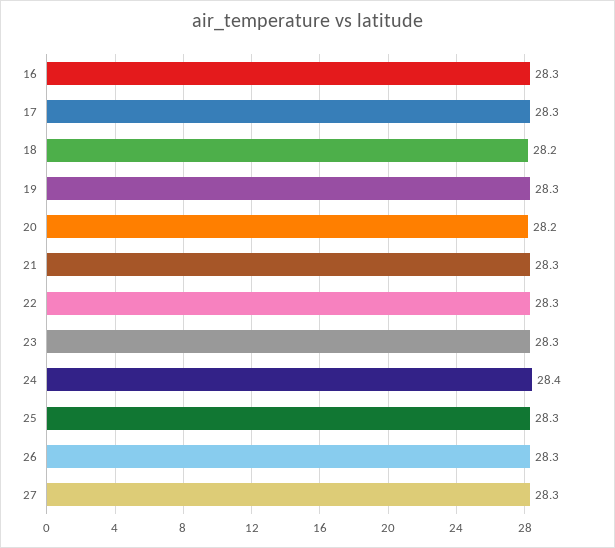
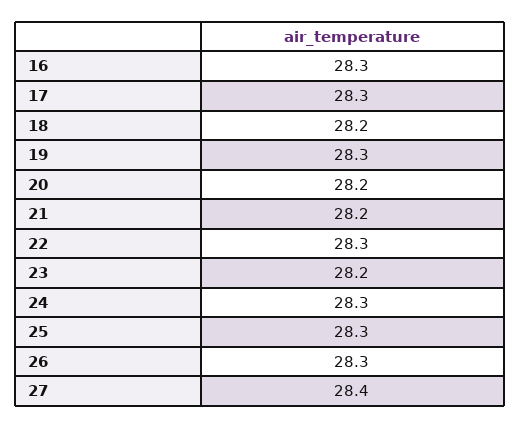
  {
    "16": 28.3,
    "17": 28.3,
    "18": 28.2,
    "19": 28.3,
    "20": 28.2,
-   "21": 28.3,
+   "21": 28.2,
    "22": 28.3,
-   "23": 28.3,
+   "23": 28.2,
-   "24": 28.4,
+   "24": 28.3,
    "25": 28.3,
    "26": 28.3,
-   "27": 28.3
+   "27": 28.4
  }

